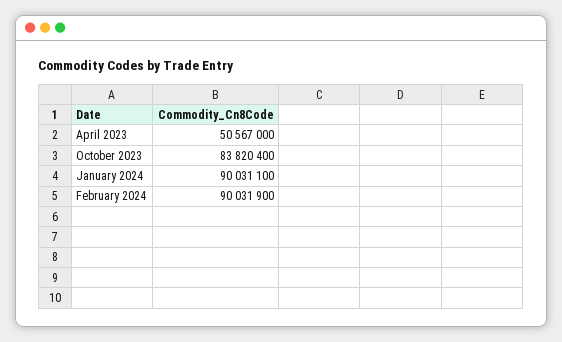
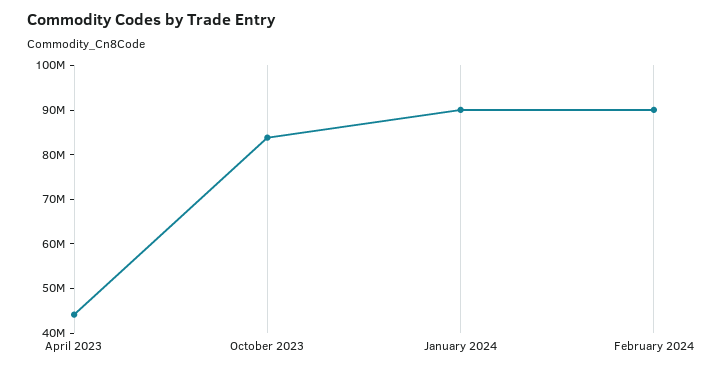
  {
-   "April 2023": 50567000,
+   "April 2023": 44000000,
    "October 2023": 83820400,
    "January 2024": 90031100,
    "February 2024": 90031900
  }

